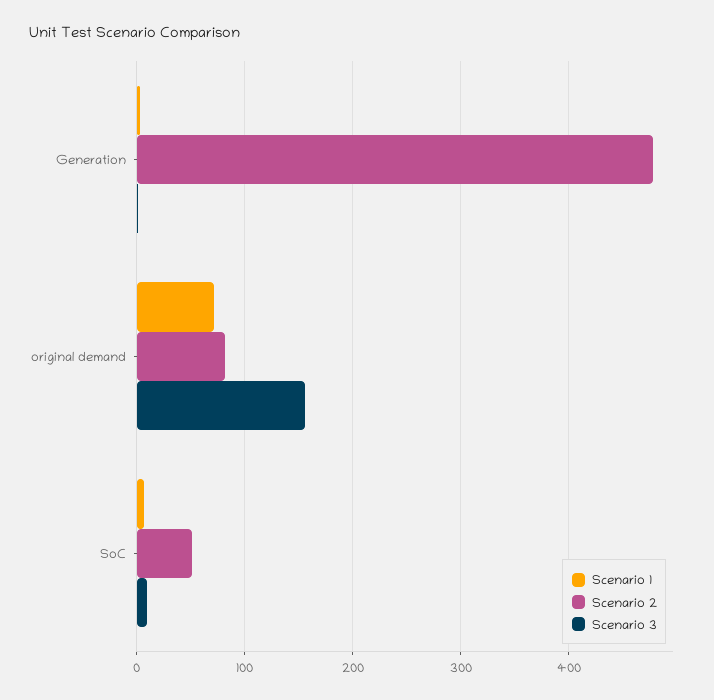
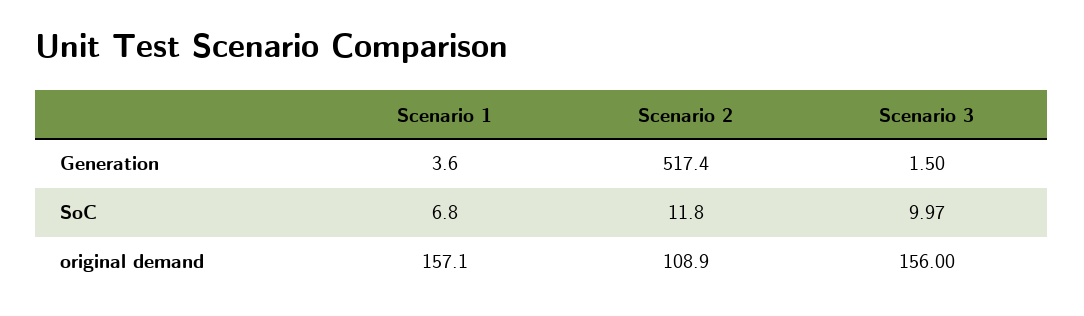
  {
    "Scenario 1": {
      "Generation": 3.6,
-     "original demand": 70,
+     "original demand": 157.1,
      "SoC": 6.8
    },
    "Scenario 2": {
-     "Generation": 480,
+     "Generation": 517.4,
-     "original demand": 80,
+     "original demand": 108.9,
-     "SoC": 50
+     "SoC": 11.8
    },
    "Scenario 3": {
      "Generation": 1.5,
      "original demand": 156,
      "SoC": 9.97
    }
  }

